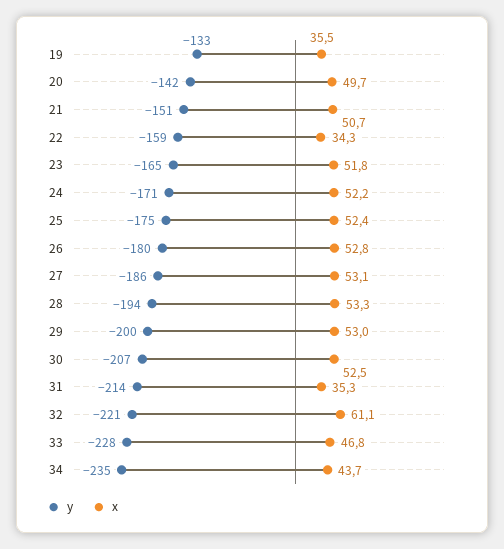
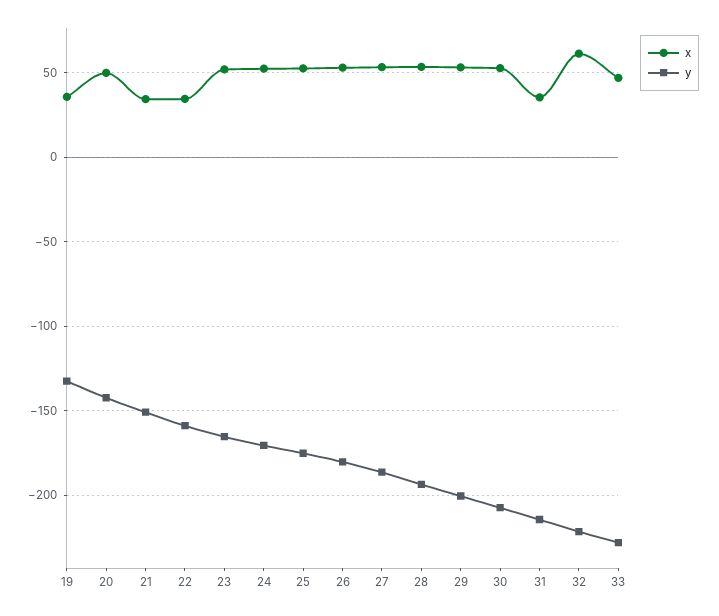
  {
    "y": {
      "19": -133,
      "20": -142,
      "21": -151,
      "22": -159,
      "23": -165,
      "24": -171,
      "25": -175,
      "26": -180,
      "27": -186,
      "28": -194,
      "29": -200,
      "30": -207,
      "31": -214,
      "32": -221,
-     "33": -228,
+     "33": -228
-     "34": -235
    },
    "x": {
      "19": 35.5,
      "20": 49.7,
-     "21": 50.7,
+     "21": 35,
      "22": 34.3,
      "23": 51.8,
      "24": 52.2,
      "25": 52.4,
      "26": 52.8,
      "27": 53.1,
      "28": 53.3,
      "29": 53,
      "30": 52.5,
      "31": 35.3,
      "32": 61.1,
-     "33": 46.8,
+     "33": 46.8
-     "34": 43.7
    }
  }

